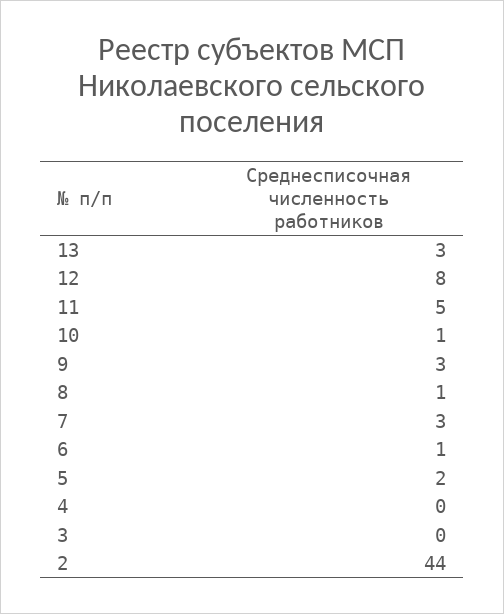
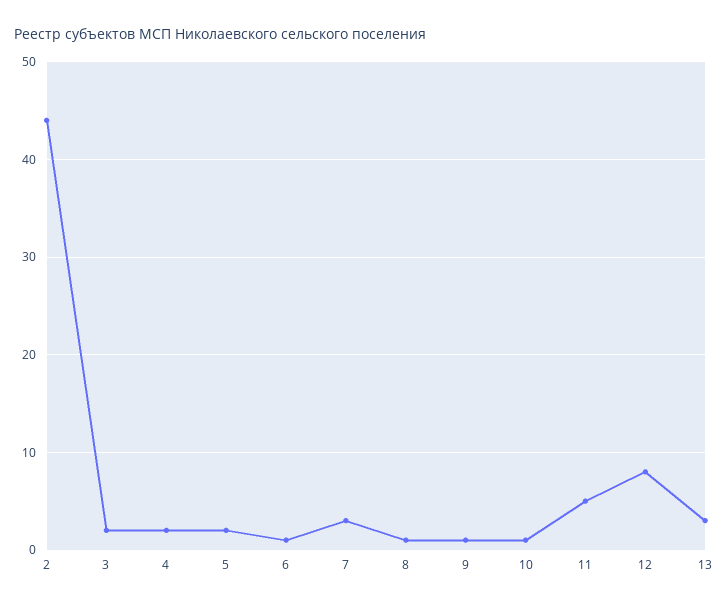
  {
    "13": 3,
    "12": 8,
    "11": 5,
    "10": 1,
-   "9": 3,
+   "9": 1,
    "8": 1,
    "7": 3,
    "6": 1,
    "5": 2,
-   "4": 0,
+   "4": 2,
-   "3": 0,
+   "3": 2,
    "2": 44
  }

